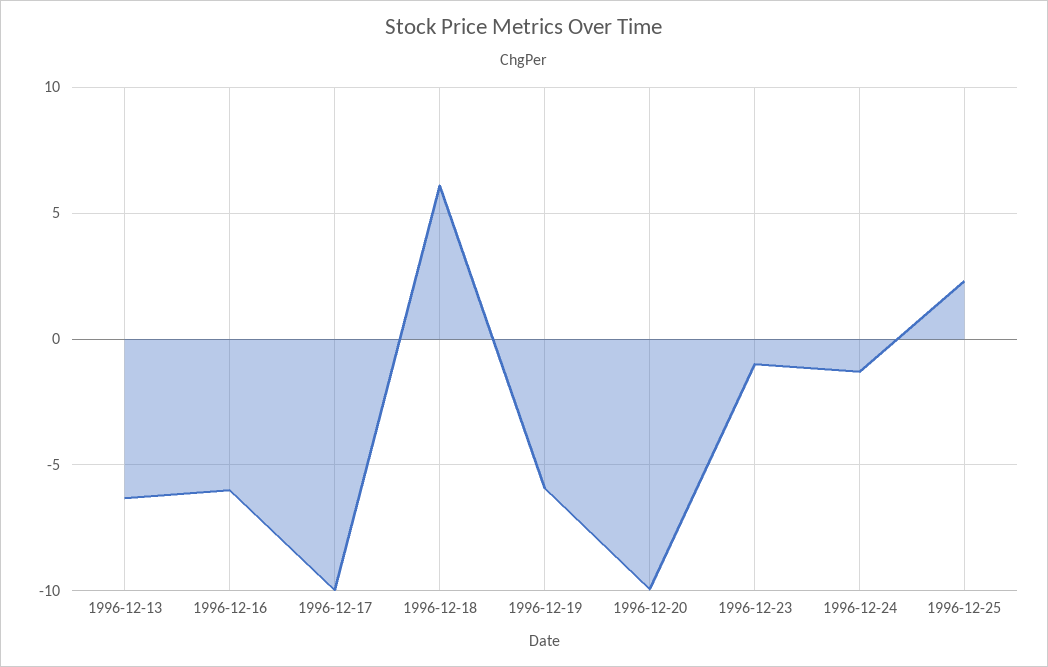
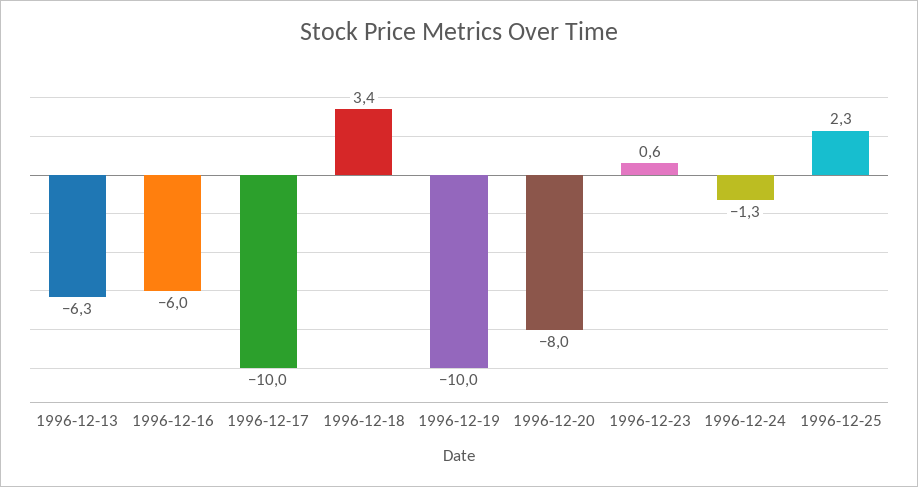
  {
    "1996-12-13": -6.3,
    "1996-12-16": -6,
    "1996-12-17": -10,
-   "1996-12-18": 6,
+   "1996-12-18": 3.4,
-   "1996-12-19": -6,
+   "1996-12-19": -10,
-   "1996-12-20": -10,
+   "1996-12-20": -8,
-   "1996-12-23": -1,
+   "1996-12-23": 0.6,
    "1996-12-24": -1.3,
    "1996-12-25": 2.3
  }

